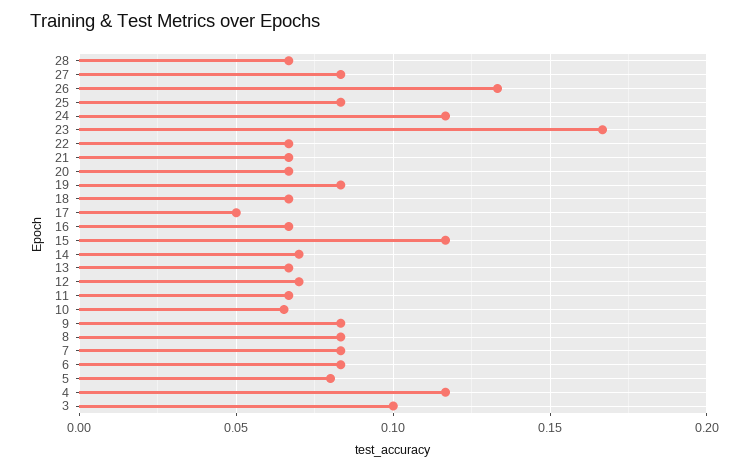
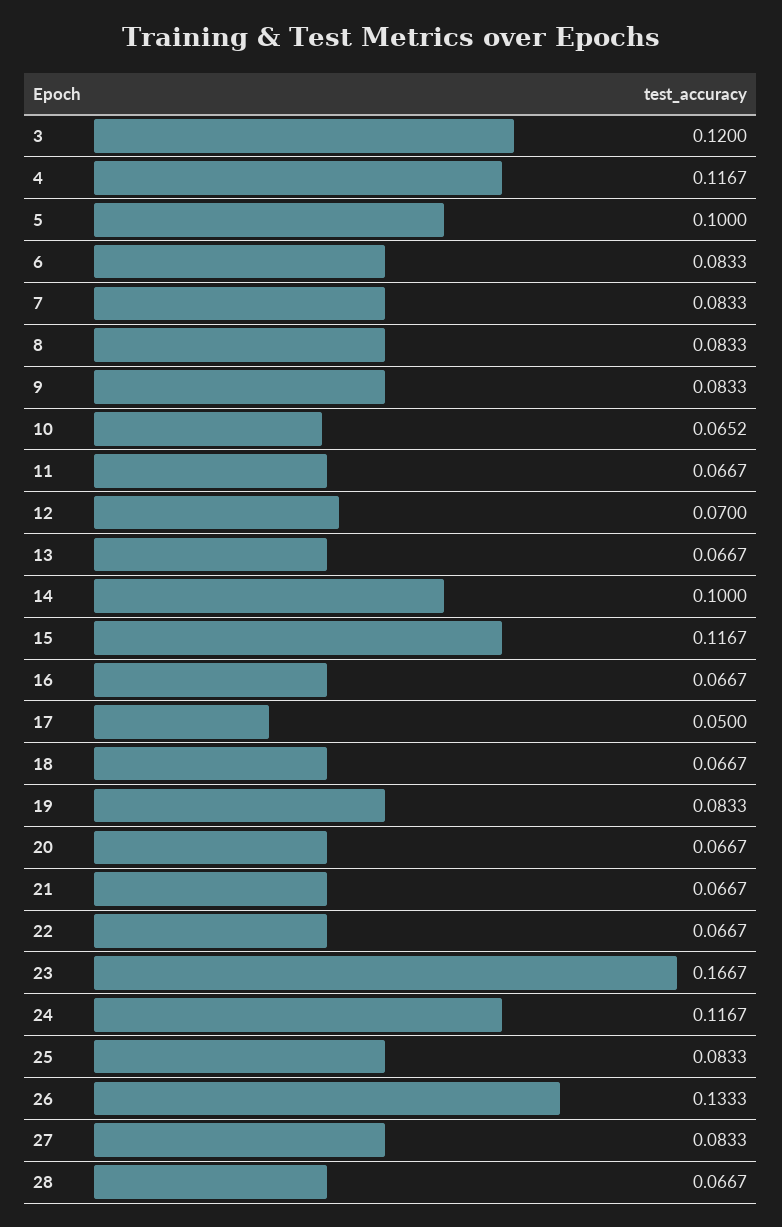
  {
    "28": 0.0667,
    "27": 0.0833,
    "26": 0.1333,
    "25": 0.0833,
    "24": 0.1167,
    "23": 0.1667,
    "22": 0.0667,
    "21": 0.0667,
    "20": 0.0667,
    "19": 0.0833,
    "18": 0.0667,
    "17": 0.05,
    "16": 0.0667,
    "15": 0.1167,
-   "14": 0.07,
+   "14": 0.1,
    "13": 0.0667,
    "12": 0.07,
    "11": 0.0667,
    "10": 0.0652,
    "9": 0.0833,
    "8": 0.0833,
    "7": 0.0833,
    "6": 0.0833,
-   "5": 0.08,
+   "5": 0.1,
    "4": 0.1167,
-   "3": 0.1
+   "3": 0.12
  }

